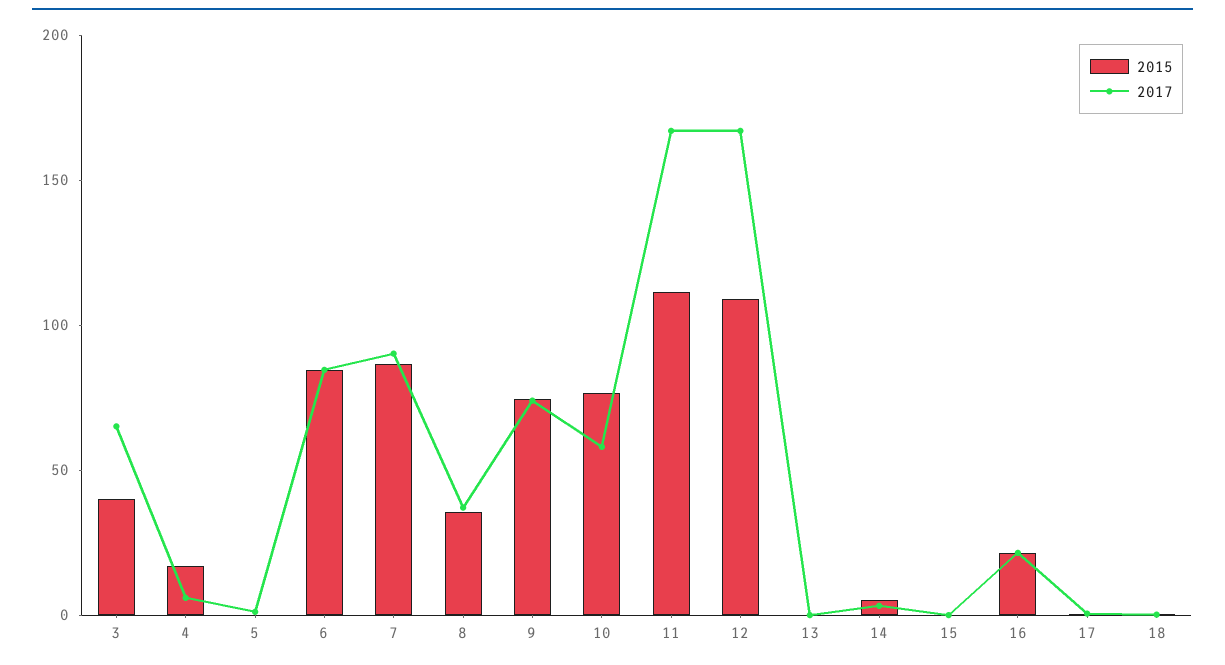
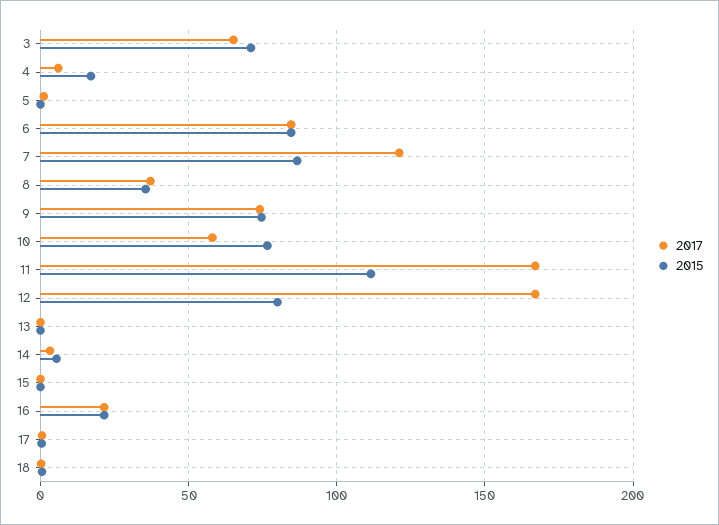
  {
    "2015": {
-     "3": 40,
+     "3": 70,
      "4": 15,
      "5": 0,
      "6": 85,
      "7": 85,
      "8": 35,
      "9": 75,
      "10": 75,
      "11": 110,
-     "12": 110,
+     "12": 80,
      "13": 0,
      "14": 5,
      "15": 0,
      "16": 20,
      "17": 0,
      "18": 0
    },
    "2017": {
      "3": 65,
      "4": 5,
      "5": 0,
      "6": 85,
-     "7": 90,
+     "7": 120,
      "8": 35,
      "9": 75,
      "10": 60,
      "11": 165,
      "12": 165,
      "13": 0,
      "14": 5,
      "15": 0,
      "16": 20,
      "17": 0,
      "18": 0
    }
  }

